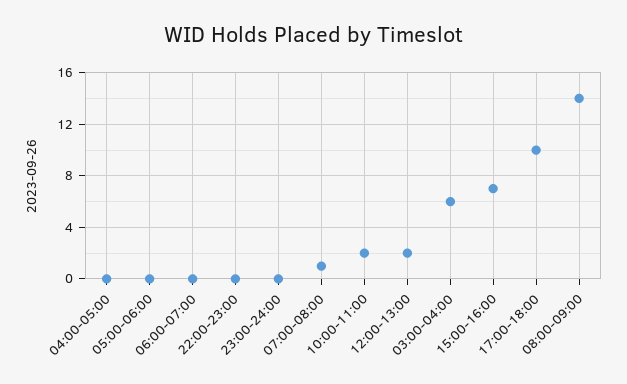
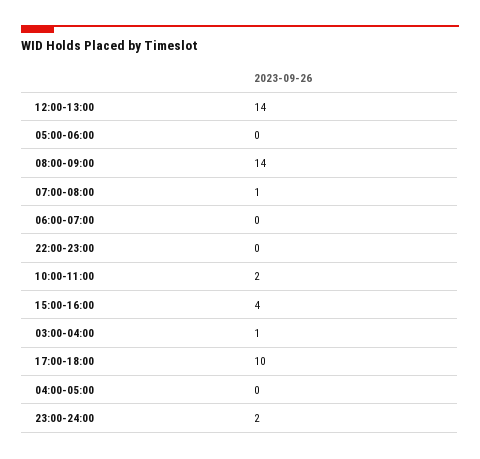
  {
    "04:00-05:00": 0,
    "05:00-06:00": 0,
    "06:00-07:00": 0,
    "22:00-23:00": 0,
-   "23:00-24:00": 0,
+   "23:00-24:00": 2,
    "07:00-08:00": 1,
    "10:00-11:00": 2,
-   "12:00-13:00": 2,
+   "12:00-13:00": 14,
-   "03:00-04:00": 6,
+   "03:00-04:00": 1,
-   "15:00-16:00": 7,
+   "15:00-16:00": 4,
    "17:00-18:00": 10,
    "08:00-09:00": 14
  }

